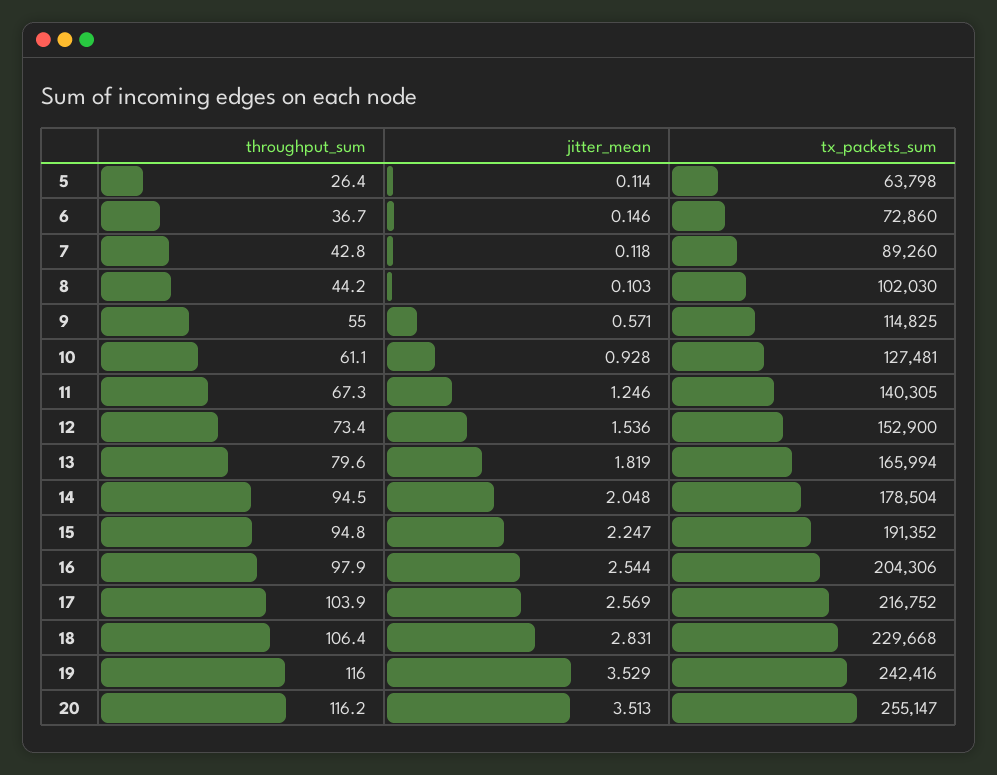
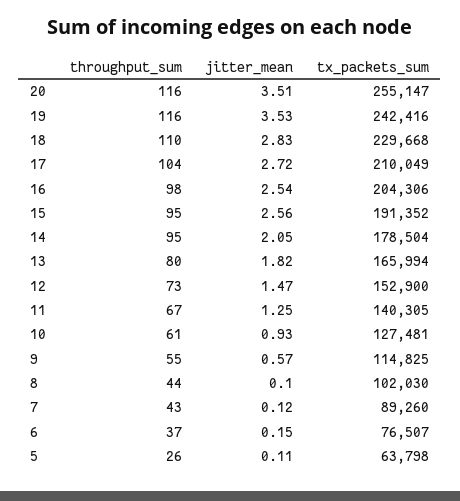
  {
    "throughput_sum": {
      "5": 26.4,
      "6": 36.7,
      "7": 42.8,
      "8": 44.2,
      "9": 55,
      "10": 61.1,
      "11": 67.3,
      "12": 73.4,
      "13": 79.6,
      "14": 94.5,
      "15": 94.8,
      "16": 97.9,
      "17": 103.9,
-     "18": 106.4,
+     "18": 110,
      "19": 116,
      "20": 116.2
    },
    "jitter_mean": {
      "5": 0.114,
      "6": 0.146,
      "7": 0.118,
      "8": 0.103,
      "9": 0.571,
      "10": 0.928,
      "11": 1.246,
-     "12": 1.536,
+     "12": 1.47,
      "13": 1.819,
      "14": 2.048,
-     "15": 2.247,
+     "15": 2.56,
      "16": 2.544,
-     "17": 2.569,
+     "17": 2.72,
      "18": 2.831,
      "19": 3.529,
      "20": 3.513
    },
    "tx_packets_sum": {
      "5": 63798,
-     "6": 72860,
+     "6": 76507,
      "7": 89260,
      "8": 102030,
      "9": 114825,
      "10": 127481,
      "11": 140305,
      "12": 152900,
      "13": 165994,
      "14": 178504,
      "15": 191352,
      "16": 204306,
-     "17": 216752,
+     "17": 210049,
      "18": 229668,
      "19": 242416,
      "20": 255147
    }
  }

